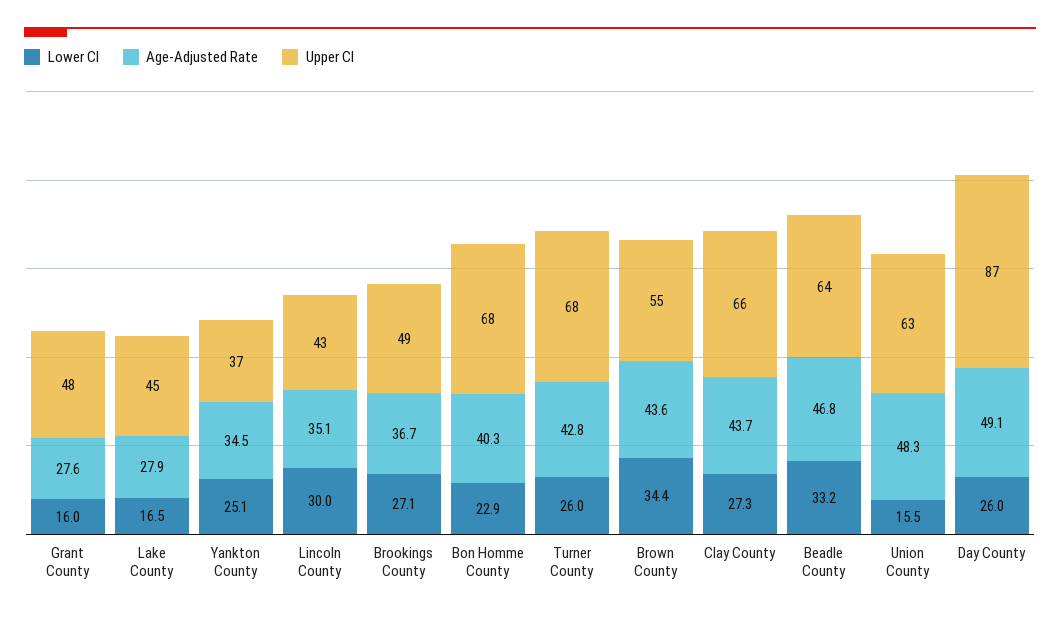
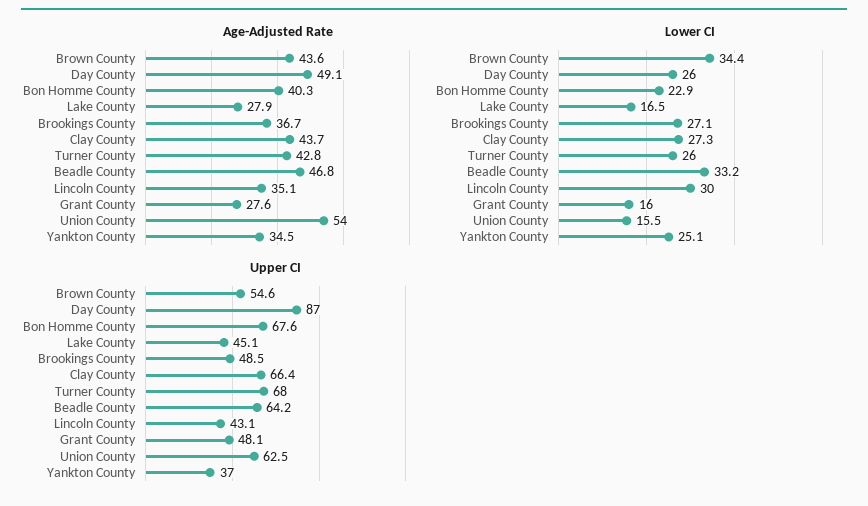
  {
    "Lower CI": {
      "Grant County": 16,
      "Lake County": 16.5,
      "Yankton County": 25.1,
      "Lincoln County": 30,
      "Brookings County": 27.1,
      "Bon Homme County": 22.9,
      "Turner County": 26,
      "Brown County": 34.4,
      "Clay County": 27.3,
      "Beadle County": 33.2,
      "Union County": 15.5,
      "Day County": 26
    },
    "Age-Adjusted Rate": {
      "Grant County": 27.6,
      "Lake County": 27.9,
      "Yankton County": 34.5,
      "Lincoln County": 35.1,
      "Brookings County": 36.7,
      "Bon Homme County": 40.3,
      "Turner County": 42.8,
      "Brown County": 43.6,
      "Clay County": 43.7,
      "Beadle County": 46.8,
-     "Union County": 48.3,
+     "Union County": 54,
      "Day County": 49.1
    },
    "Upper CI": {
      "Grant County": 48.1,
      "Lake County": 45.1,
      "Yankton County": 37,
      "Lincoln County": 43.1,
      "Brookings County": 48.5,
      "Bon Homme County": 67.6,
      "Turner County": 68,
      "Brown County": 54.6,
      "Clay County": 66.4,
      "Beadle County": 64.2,
      "Union County": 62.5,
      "Day County": 87
    }
  }

